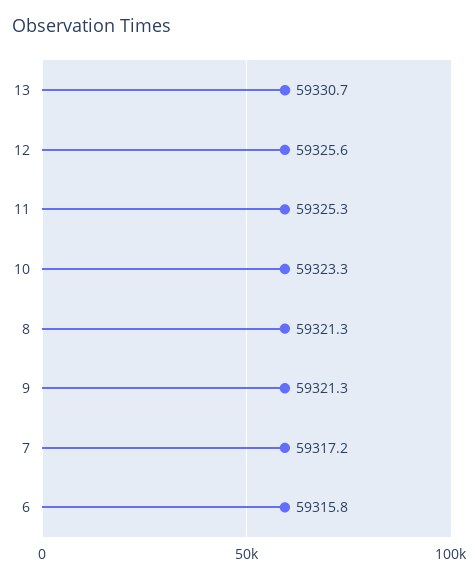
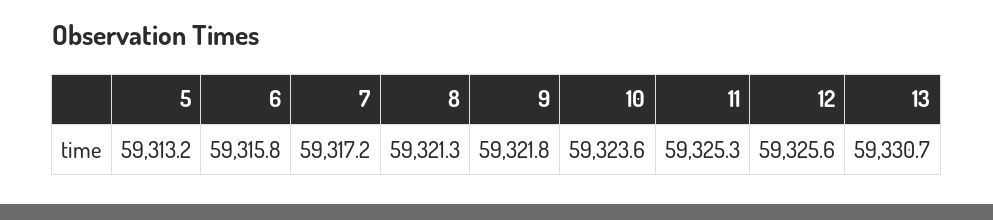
  {
    "13": 59330.7,
    "12": 59325.6,
    "11": 59325.3,
-   "10": 59323.3,
+   "10": 59323.6,
    "8": 59321.3,
-   "9": 59321.3,
+   "9": 59321.8,
    "7": 59317.2,
-   "6": 59315.8
+   "6": 59315.8,
+   "5": 59313.2
  }

